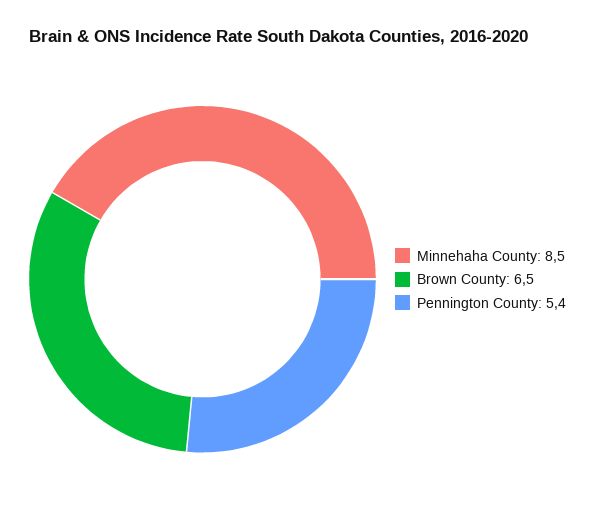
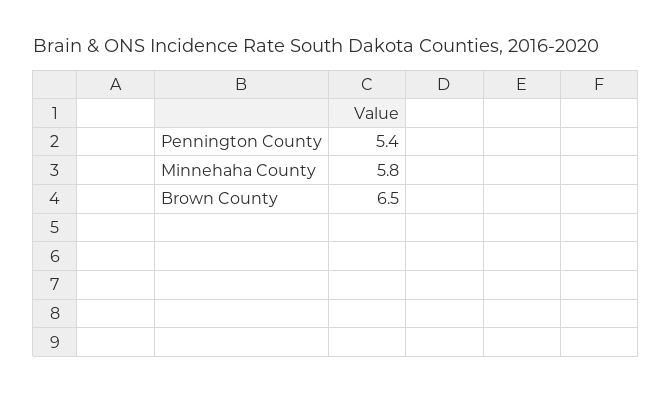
  {
-   "Minnehaha County": 8.5,
+   "Minnehaha County": 5.8,
    "Brown County": 6.5,
    "Pennington County": 5.4
  }

